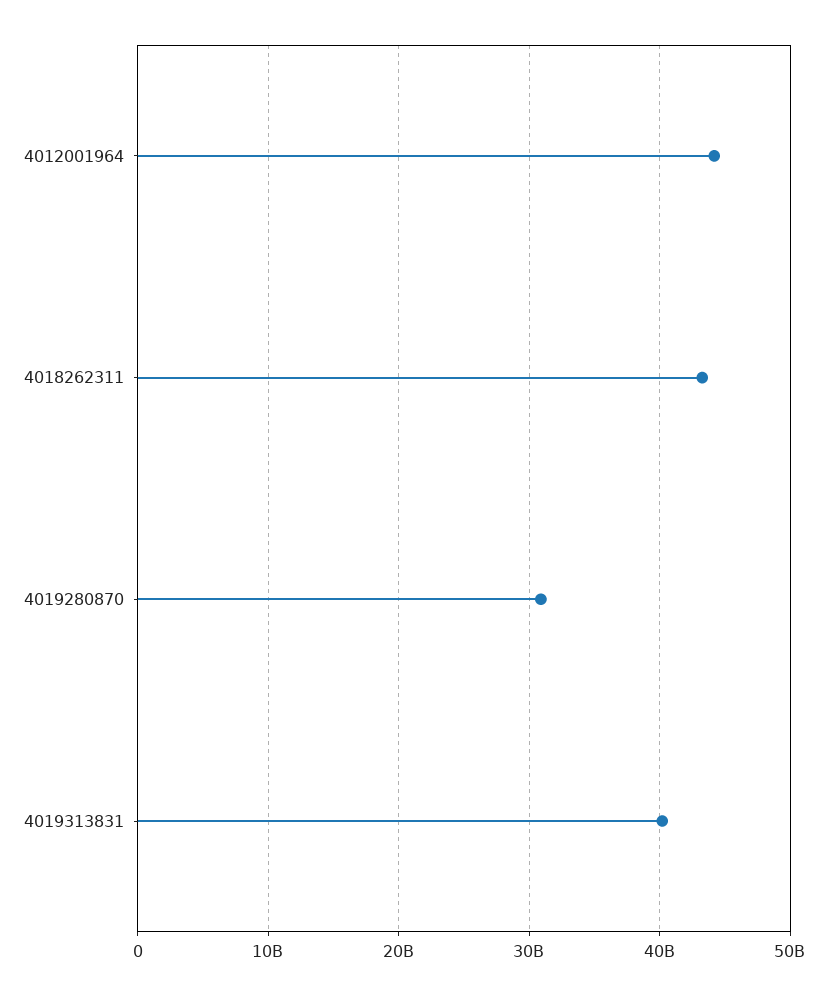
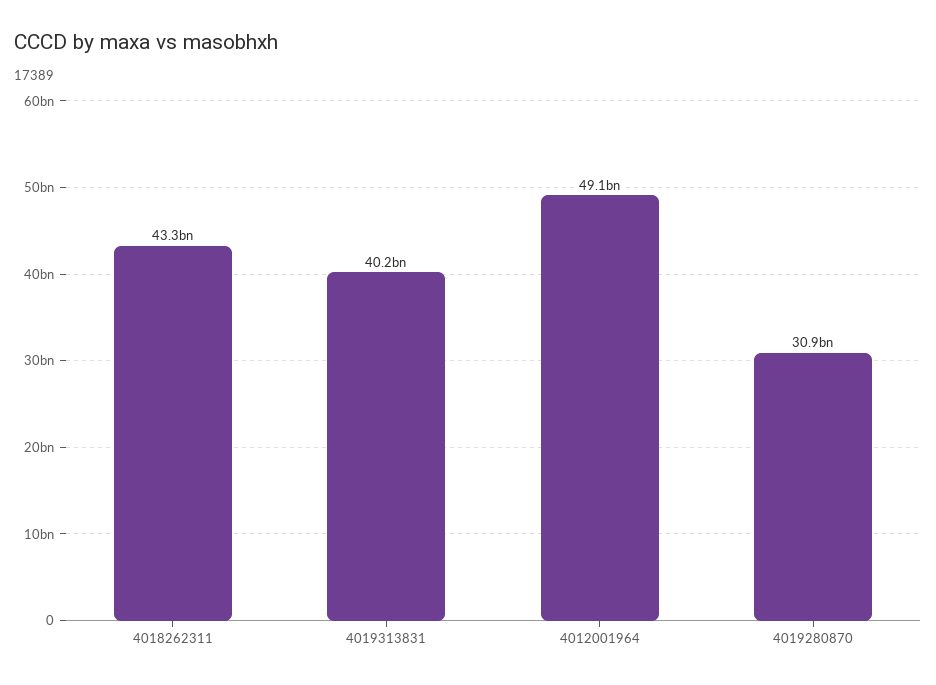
  {
-   "4012001964": 44000000000,
+   "4012001964": 49100000000,
    "4018262311": 43300000000,
    "4019280870": 30900000000,
    "4019313831": 40200000000
  }

